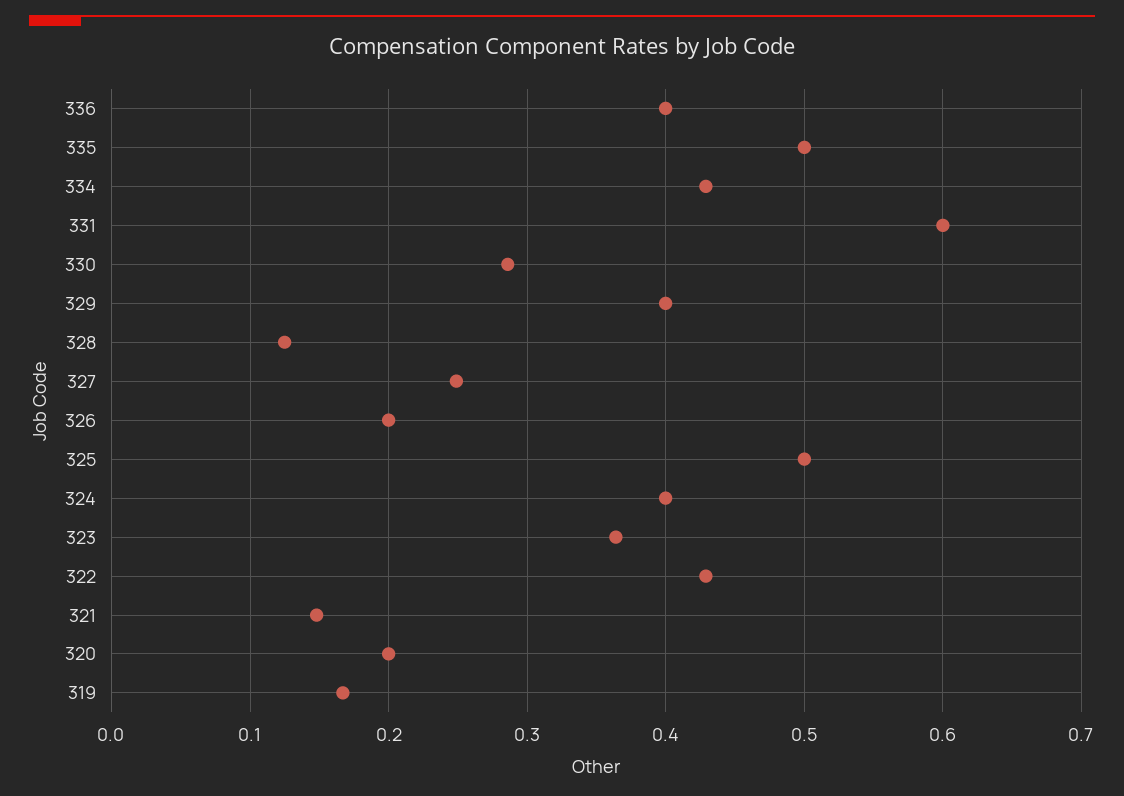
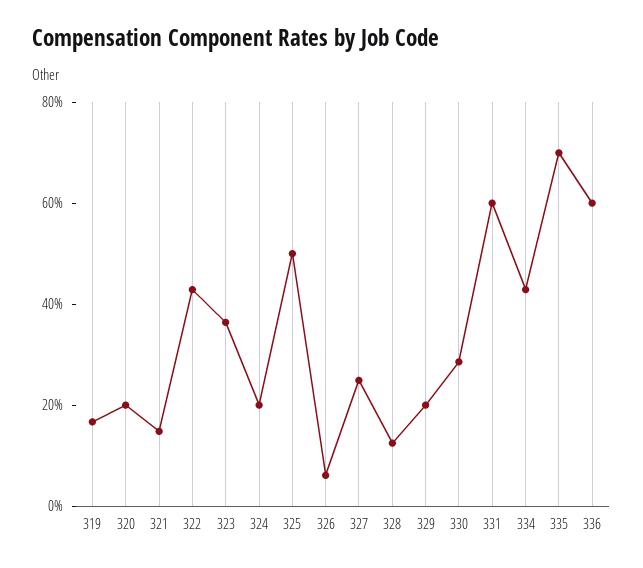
  {
-   "336": 0.4,
+   "336": 0.6,
-   "335": 0.5,
+   "335": 0.7,
    "334": 0.43,
    "331": 0.6,
    "330": 0.29,
-   "329": 0.4,
+   "329": 0.2,
    "328": 0.13,
    "327": 0.25,
-   "326": 0.2,
+   "326": 0.05,
    "325": 0.5,
-   "324": 0.4,
+   "324": 0.2,
    "323": 0.36,
    "322": 0.43,
    "321": 0.15,
    "320": 0.2,
    "319": 0.17
  }

